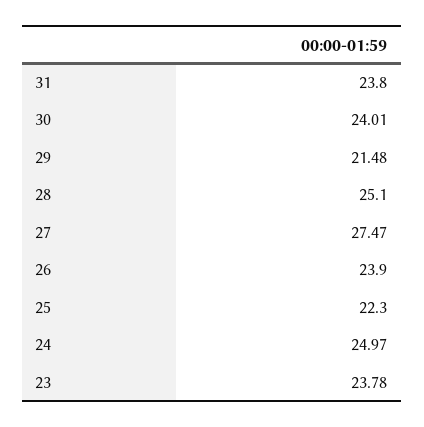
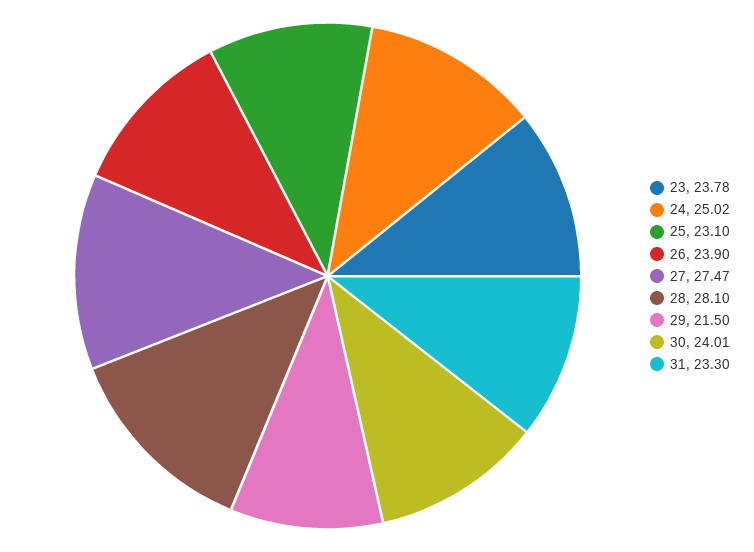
  {
-   "31": 23.8,
+   "31": 23.3,
    "30": 24.01,
-   "29": 21.48,
+   "29": 21.5,
-   "28": 25.1,
+   "28": 28.1,
    "27": 27.47,
    "26": 23.9,
-   "25": 22.3,
+   "25": 23.1,
-   "24": 24.97,
+   "24": 25.02,
    "23": 23.78
  }

